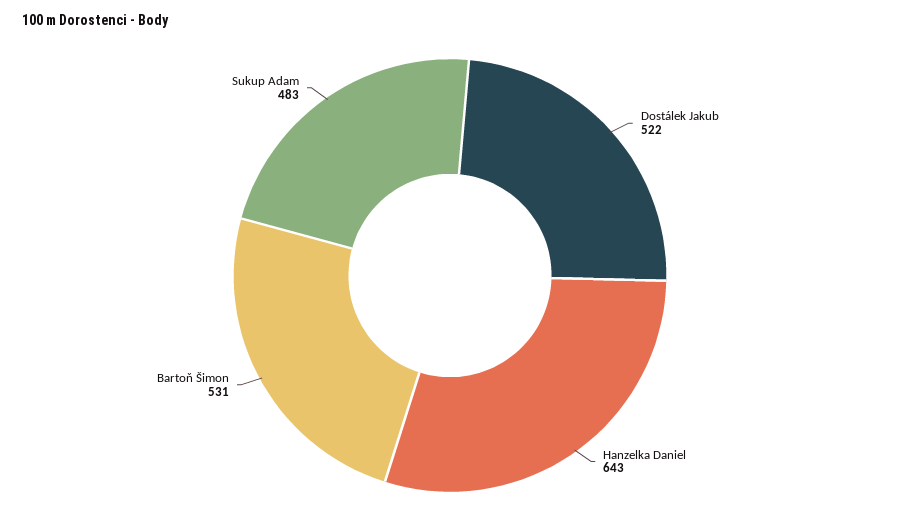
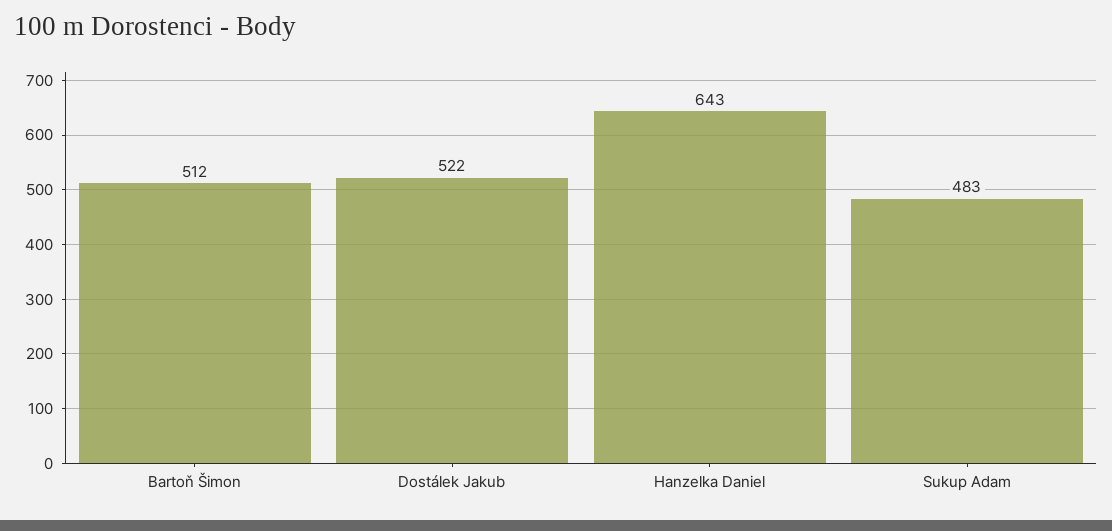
  {
    "Dostálek Jakub": 522,
    "Hanzelka Daniel": 643,
-   "Bartoň Šimon": 531,
+   "Bartoň Šimon": 512,
    "Sukup Adam": 483
  }

